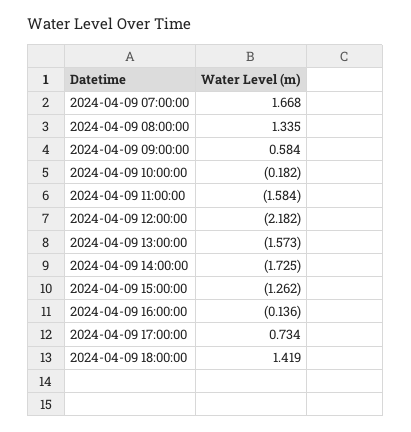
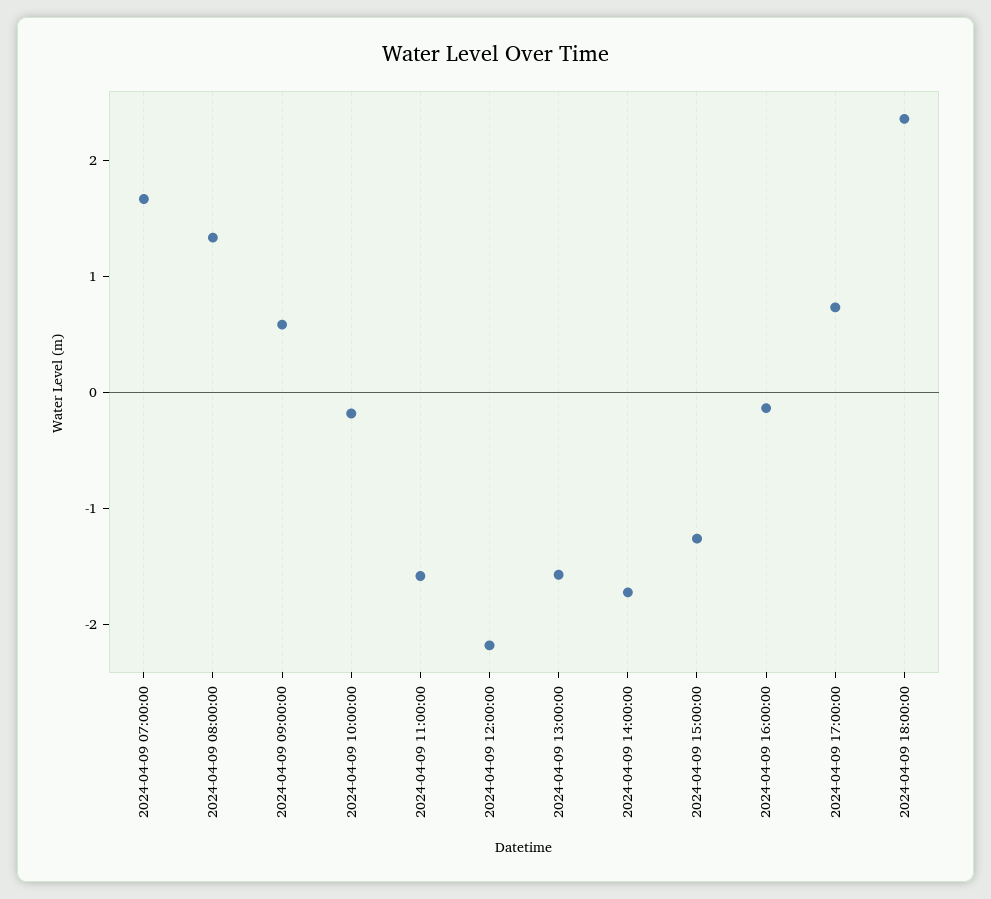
  {
    "2024-04-09 07:00:00": 1.668,
    "2024-04-09 08:00:00": 1.335,
    "2024-04-09 09:00:00": 0.584,
    "2024-04-09 10:00:00": -0.182,
    "2024-04-09 11:00:00": -1.584,
    "2024-04-09 12:00:00": -2.182,
    "2024-04-09 13:00:00": -1.573,
    "2024-04-09 14:00:00": -1.725,
    "2024-04-09 15:00:00": -1.262,
    "2024-04-09 16:00:00": -0.136,
    "2024-04-09 17:00:00": 0.734,
-   "2024-04-09 18:00:00": 1.419
+   "2024-04-09 18:00:00": 2.4
  }

